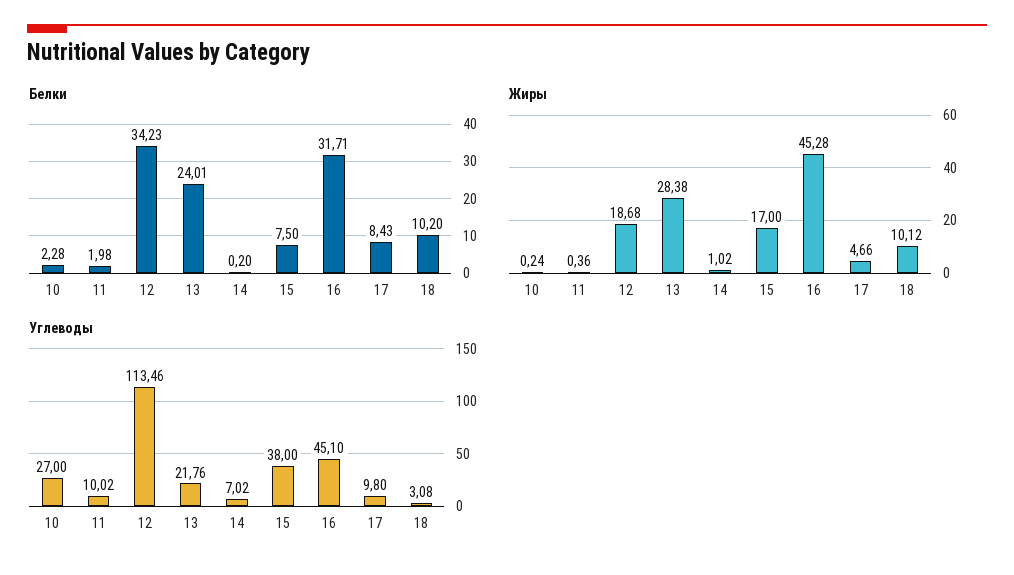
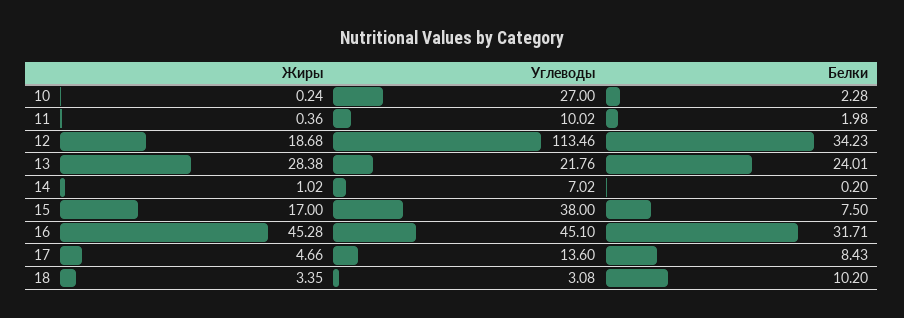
  {
    "Белки": {
      "10": 2.28,
      "11": 1.98,
      "12": 34.23,
      "13": 24.01,
      "14": 0.2,
      "15": 7.5,
      "16": 31.71,
      "17": 8.43,
      "18": 10.2
    },
    "Жиры": {
      "10": 0.24,
      "11": 0.36,
      "12": 18.68,
      "13": 28.38,
      "14": 1.02,
      "15": 17,
      "16": 45.28,
      "17": 4.66,
-     "18": 10.12
+     "18": 3.35
    },
    "Углеводы": {
      "10": 27,
      "11": 10.02,
      "12": 113.46,
      "13": 21.76,
      "14": 7.02,
      "15": 38,
      "16": 45.1,
-     "17": 9.8,
+     "17": 13.6,
      "18": 3.08
    }
  }

